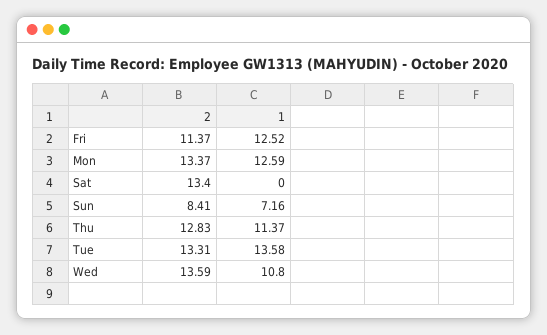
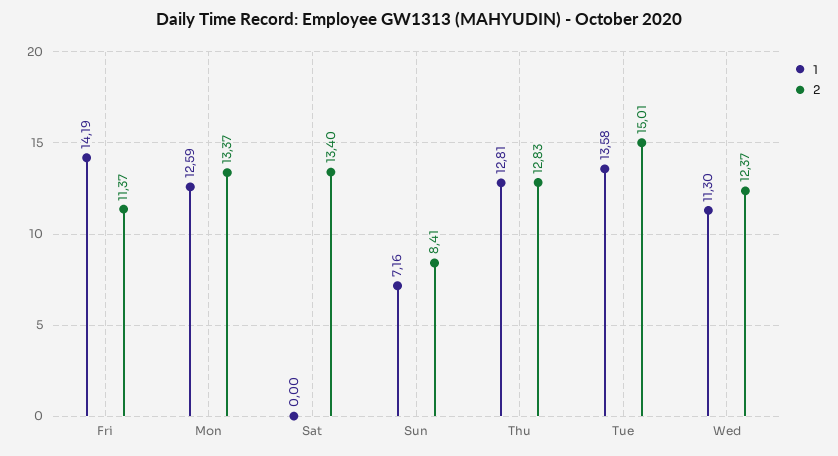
  {
    "2": {
      "Fri": 11.37,
      "Mon": 13.37,
      "Sat": 13.4,
      "Sun": 8.41,
      "Thu": 12.83,
-     "Tue": 13.31,
+     "Tue": 15.01,
-     "Wed": 13.59
+     "Wed": 12.37
    },
    "1": {
-     "Fri": 12.52,
+     "Fri": 14.19,
      "Mon": 12.59,
      "Sat": 0,
      "Sun": 7.16,
-     "Thu": 11.37,
+     "Thu": 12.81,
      "Tue": 13.58,
-     "Wed": 10.8
+     "Wed": 11.3
    }
  }

